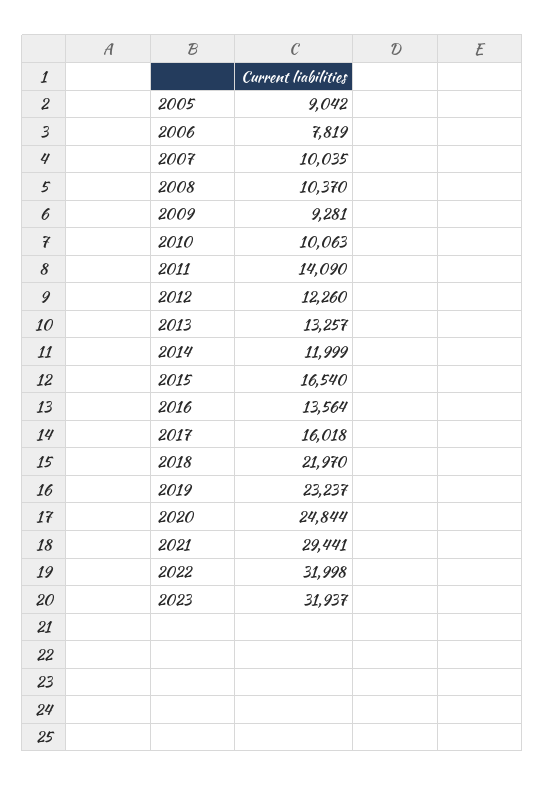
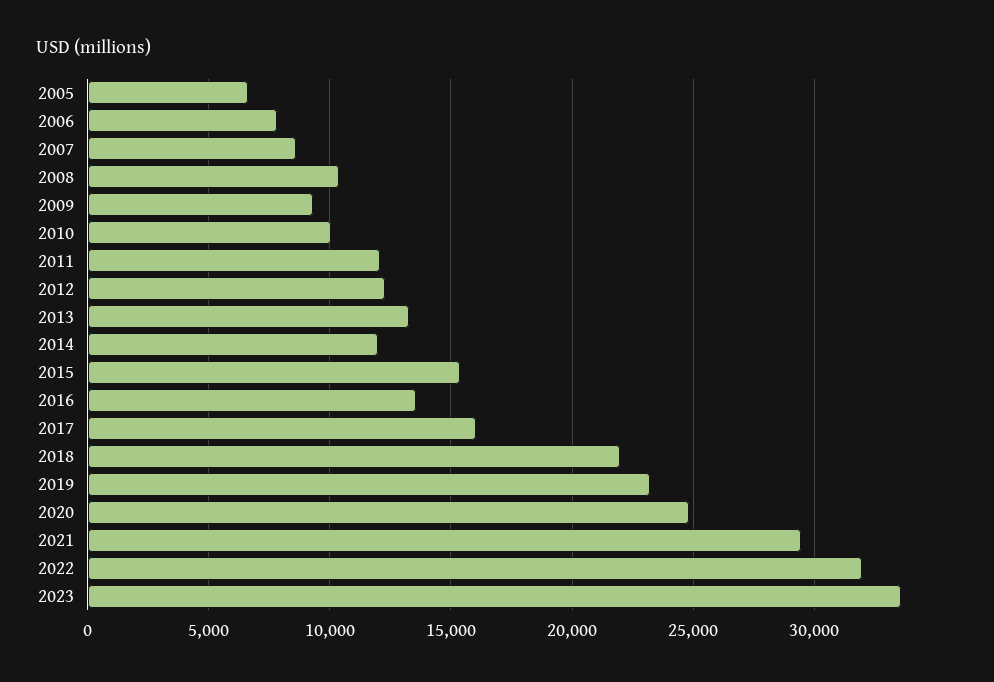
  {
-   "2005": 9042,
+   "2005": 6500,
    "2006": 7819,
-   "2007": 10035,
+   "2007": 8500,
    "2008": 10370,
    "2009": 9281,
    "2010": 10063,
-   "2011": 14090,
+   "2011": 12000,
    "2012": 12260,
    "2013": 13257,
    "2014": 11999,
-   "2015": 16540,
+   "2015": 15500,
    "2016": 13564,
    "2017": 16018,
    "2018": 21970,
    "2019": 23237,
    "2020": 24844,
    "2021": 29441,
    "2022": 31998,
-   "2023": 31937
+   "2023": 33500
  }

